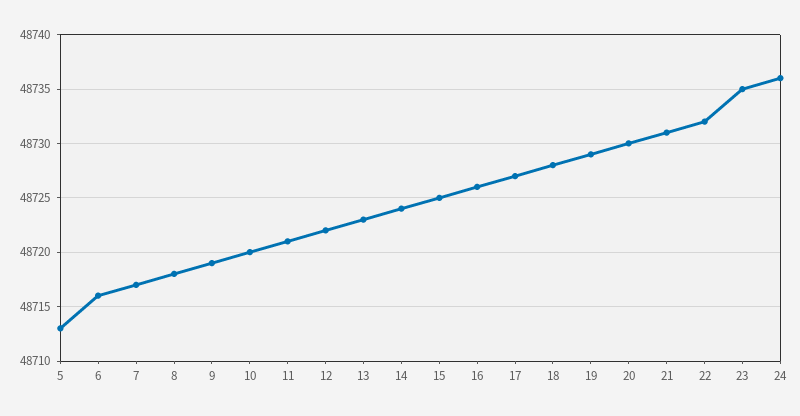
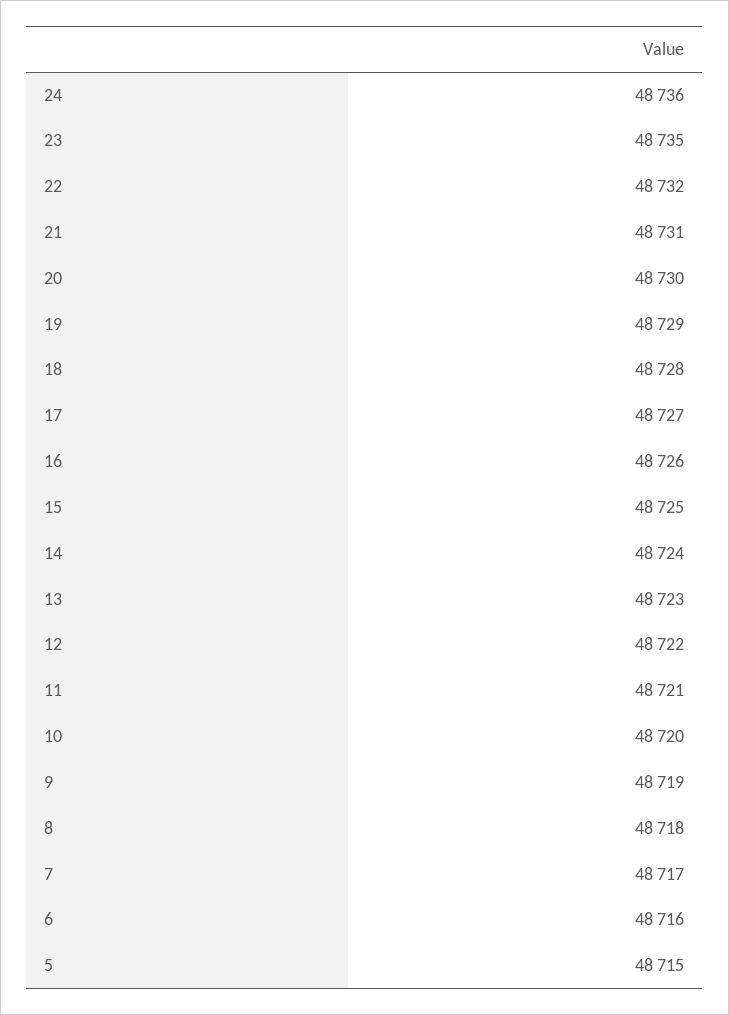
  {
-   "5": 48713,
+   "5": 48715,
    "6": 48716,
    "7": 48717,
    "8": 48718,
    "9": 48719,
    "10": 48720,
    "11": 48721,
    "12": 48722,
    "13": 48723,
    "14": 48724,
    "15": 48725,
    "16": 48726,
    "17": 48727,
    "18": 48728,
    "19": 48729,
    "20": 48730,
    "21": 48731,
    "22": 48732,
    "23": 48735,
    "24": 48736
  }

